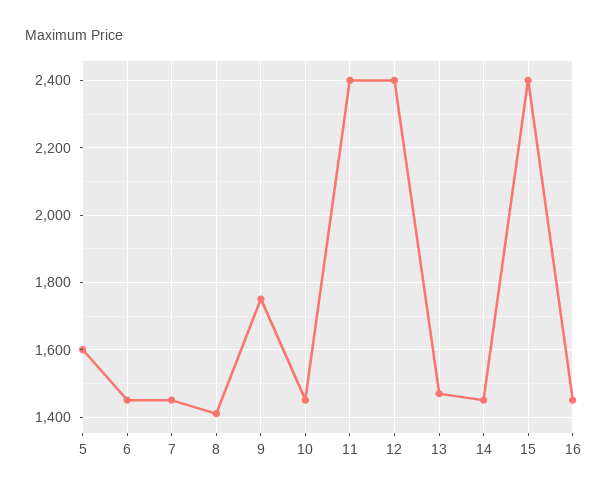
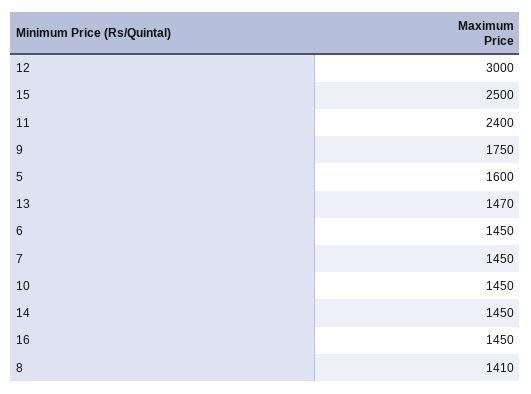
  {
    "5": 1600,
    "6": 1450,
    "7": 1450,
    "8": 1410,
    "9": 1750,
    "10": 1450,
    "11": 2400,
-   "12": 2400,
+   "12": 3000,
    "13": 1470,
    "14": 1450,
-   "15": 2400,
+   "15": 2500,
    "16": 1450
  }

